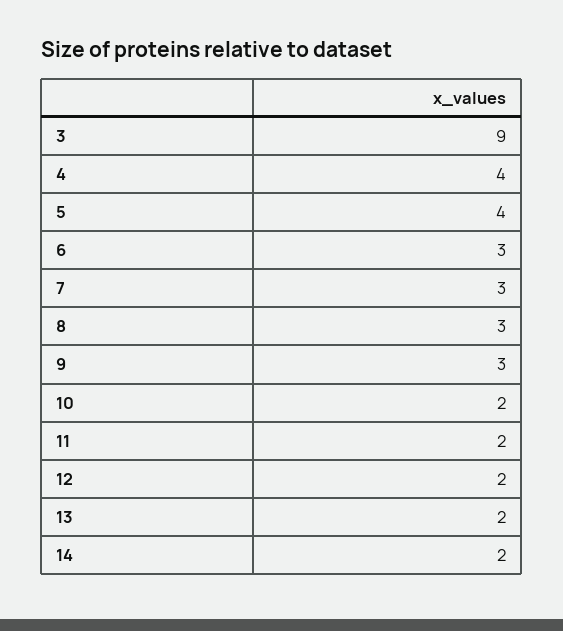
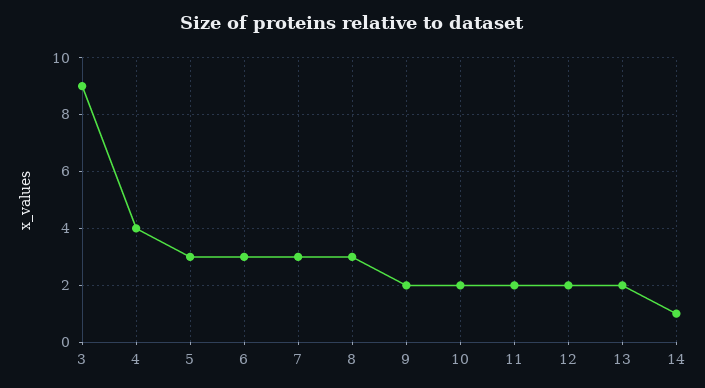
  {
    "3": 9,
    "4": 4,
-   "5": 4,
+   "5": 3,
    "6": 3,
    "7": 3,
    "8": 3,
-   "9": 3,
+   "9": 2,
    "10": 2,
    "11": 2,
    "12": 2,
    "13": 2,
-   "14": 2
+   "14": 1
  }

